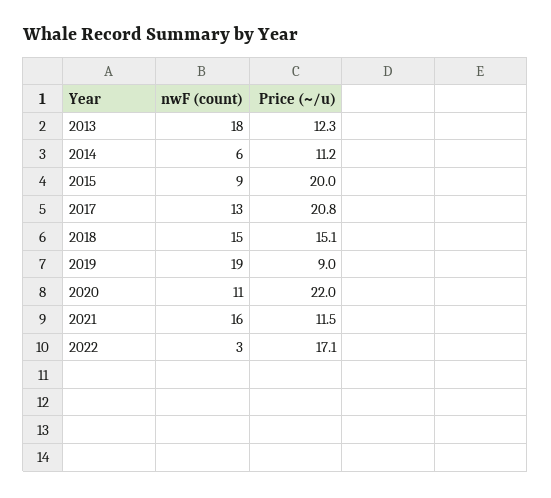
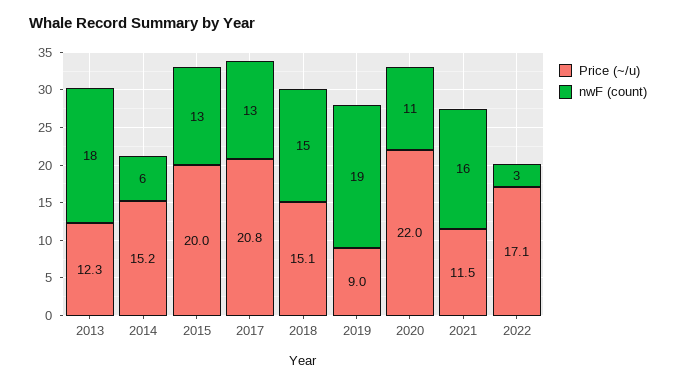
  {
    "nwF (count)": {
      "2013": 18,
      "2014": 6,
-     "2015": 9,
+     "2015": 13,
      "2017": 13,
      "2018": 15,
      "2019": 19,
      "2020": 11,
      "2021": 16,
      "2022": 3
    },
    "Price (~/u)": {
      "2013": 12.3,
-     "2014": 11.2,
+     "2014": 15.2,
      "2015": 20,
      "2017": 20.8,
      "2018": 15.1,
      "2019": 9,
      "2020": 22,
      "2021": 11.5,
      "2022": 17.1
    }
  }

